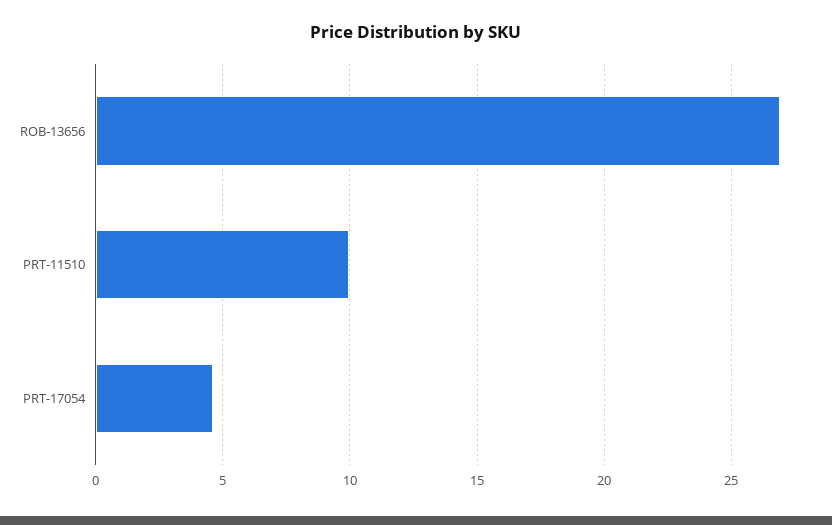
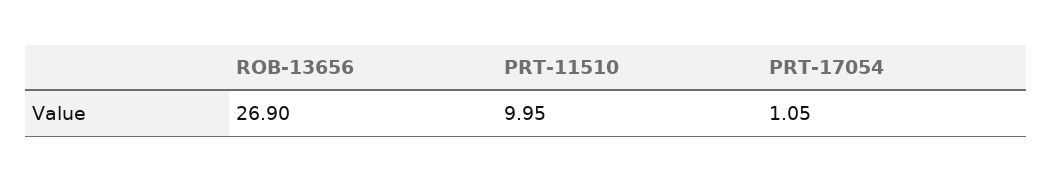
  {
    "ROB-13656": 26.9,
    "PRT-11510": 9.95,
-   "PRT-17054": 4.5
+   "PRT-17054": 1.05
  }

